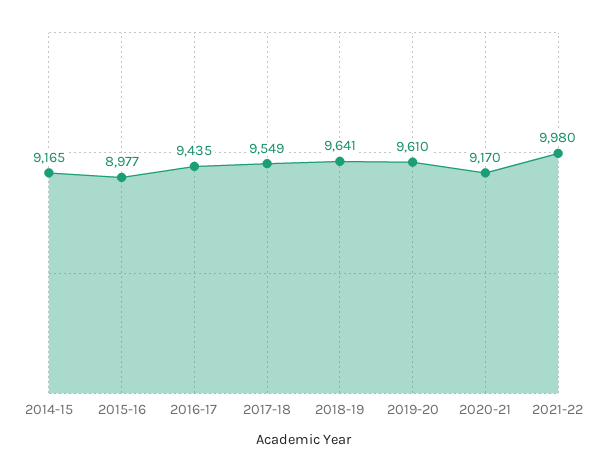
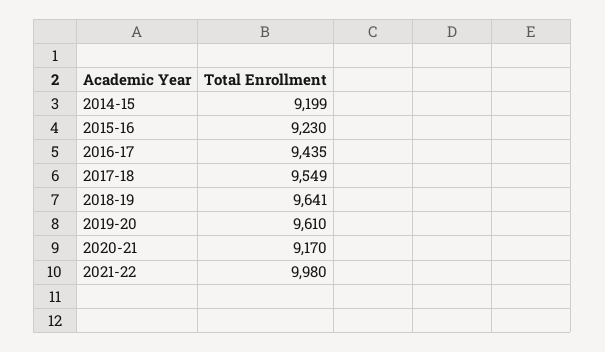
  {
-   "2014-15": 9165,
+   "2014-15": 9199,
-   "2015-16": 8977,
+   "2015-16": 9230,
    "2016-17": 9435,
    "2017-18": 9549,
    "2018-19": 9641,
    "2019-20": 9610,
    "2020-21": 9170,
    "2021-22": 9980
  }

